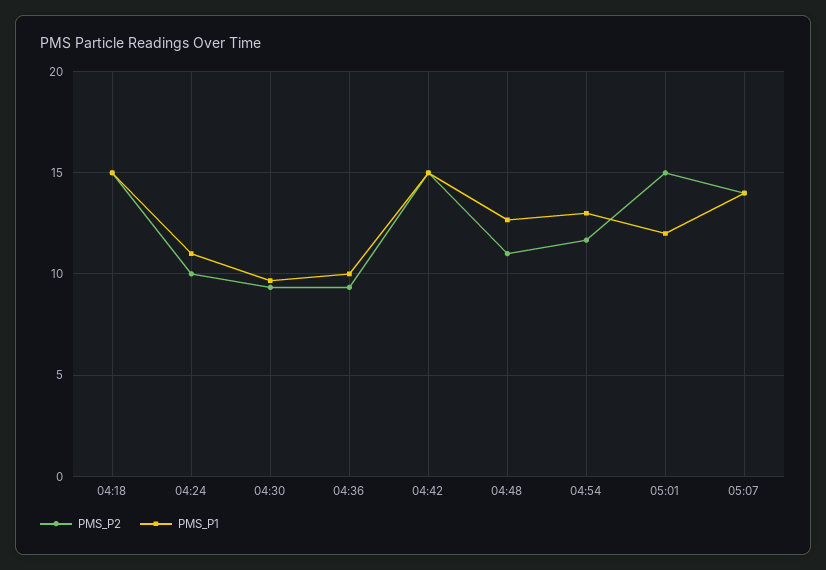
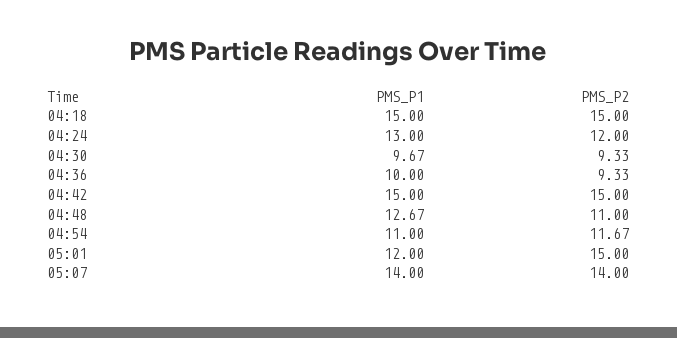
  {
    "PMS_P2": {
      "04:18": 15,
-     "04:24": 10,
+     "04:24": 12,
      "04:30": 9.33,
      "04:36": 9.33,
      "04:42": 15,
      "04:48": 11,
      "04:54": 11.67,
      "05:01": 15,
      "05:07": 14
    },
    "PMS_P1": {
      "04:18": 15,
-     "04:24": 11,
+     "04:24": 13,
      "04:30": 9.67,
      "04:36": 10,
      "04:42": 15,
      "04:48": 12.67,
-     "04:54": 13,
+     "04:54": 11,
      "05:01": 12,
      "05:07": 14
    }
  }

